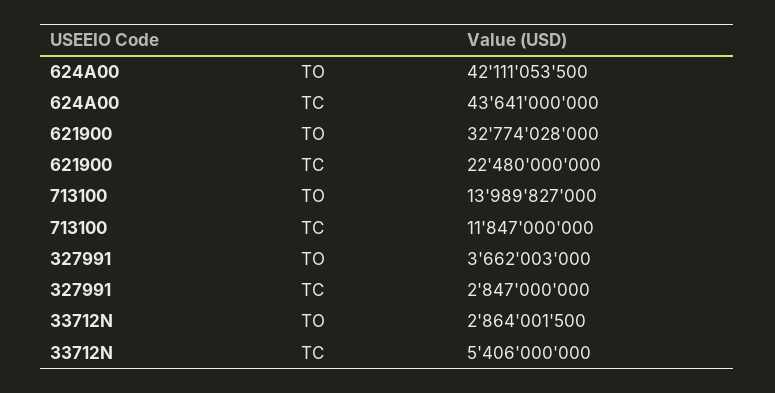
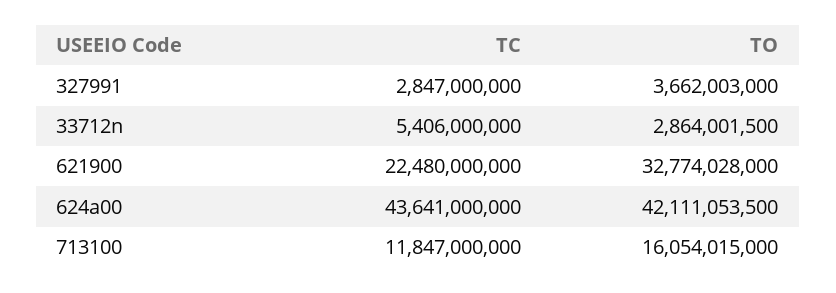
  {
    "624A00": {
      "TO": 42111053500,
      "TC": 43641000000
    },
    "621900": {
      "TO": 32774028000,
      "TC": 22480000000
    },
    "713100": {
-     "TO": 13989827000,
+     "TO": 16054015000,
      "TC": 11847000000
    },
    "327991": {
      "TO": 3662003000,
      "TC": 2847000000
    },
    "33712N": {
      "TO": 2864001500,
      "TC": 5406000000
    }
  }

